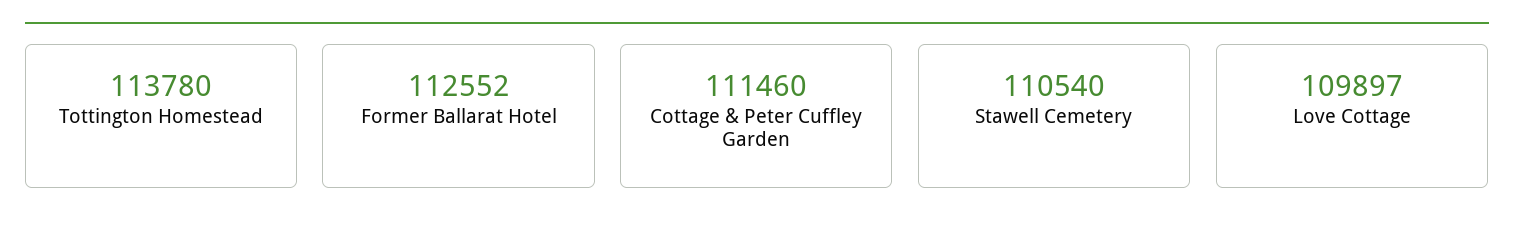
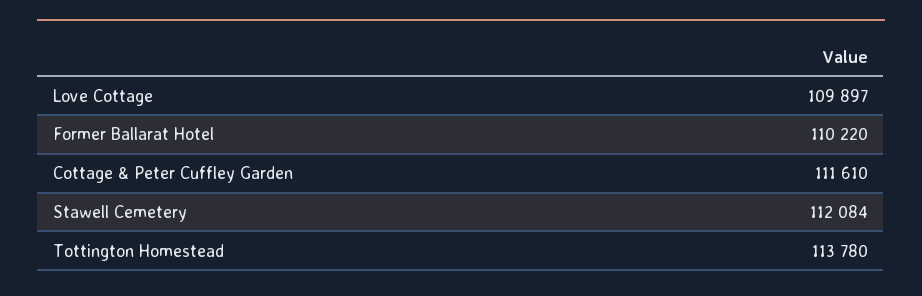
  {
    "Tottington Homestead": 113780,
-   "Former Ballarat Hotel": 112552,
+   "Former Ballarat Hotel": 110220,
-   "Cottage & Peter Cuffley Garden": 111460,
+   "Cottage & Peter Cuffley Garden": 111610,
-   "Stawell Cemetery": 110540,
+   "Stawell Cemetery": 112084,
    "Love Cottage": 109897
  }

